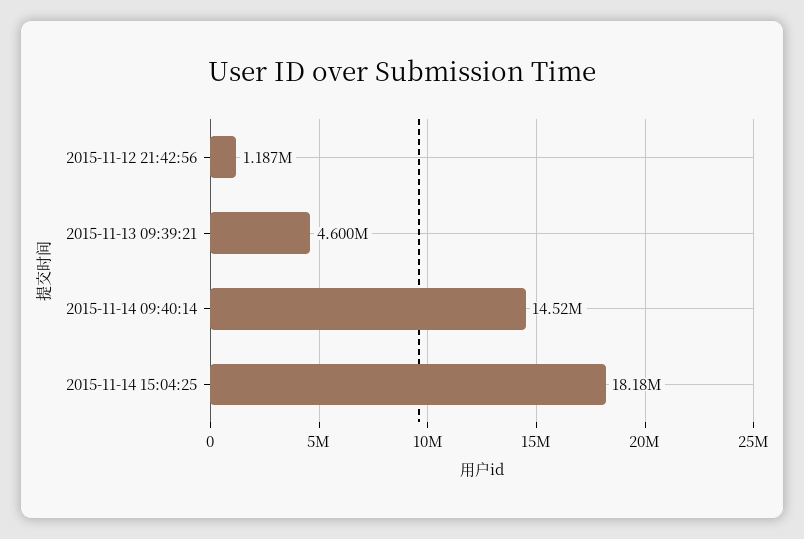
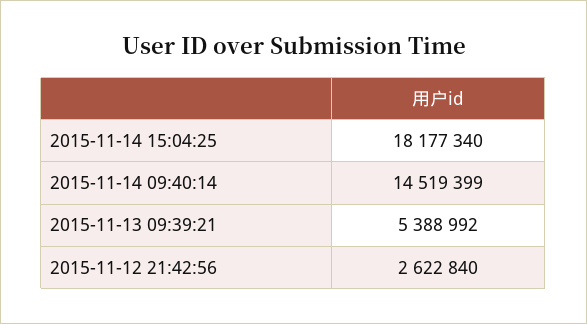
  {
-   "2015-11-12 21:42:56": 1187000,
+   "2015-11-12 21:42:56": 2622840,
-   "2015-11-13 09:39:21": 4600000,
+   "2015-11-13 09:39:21": 5388992,
    "2015-11-14 09:40:14": 14519399,
    "2015-11-14 15:04:25": 18177340
  }

